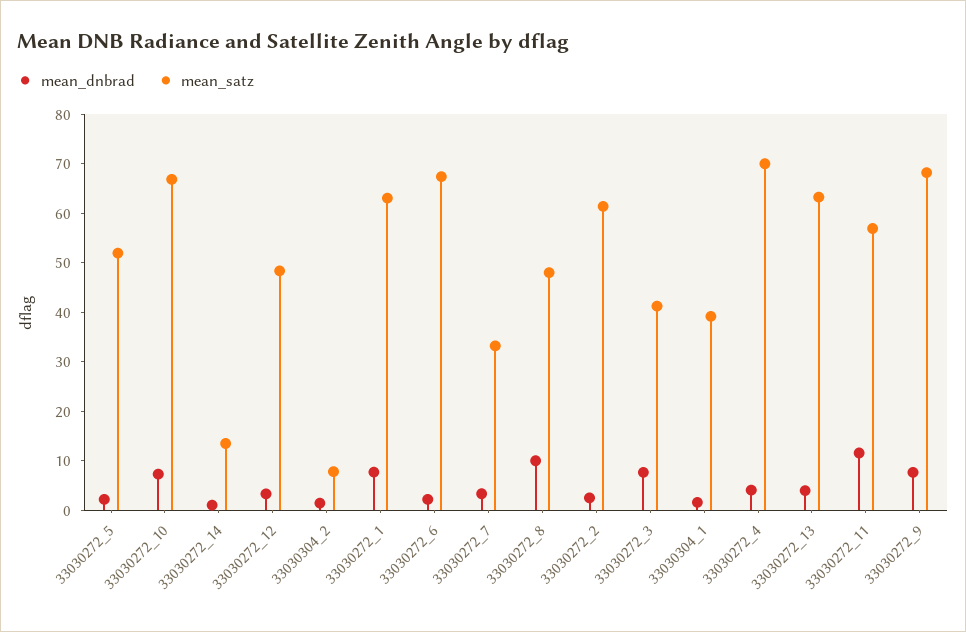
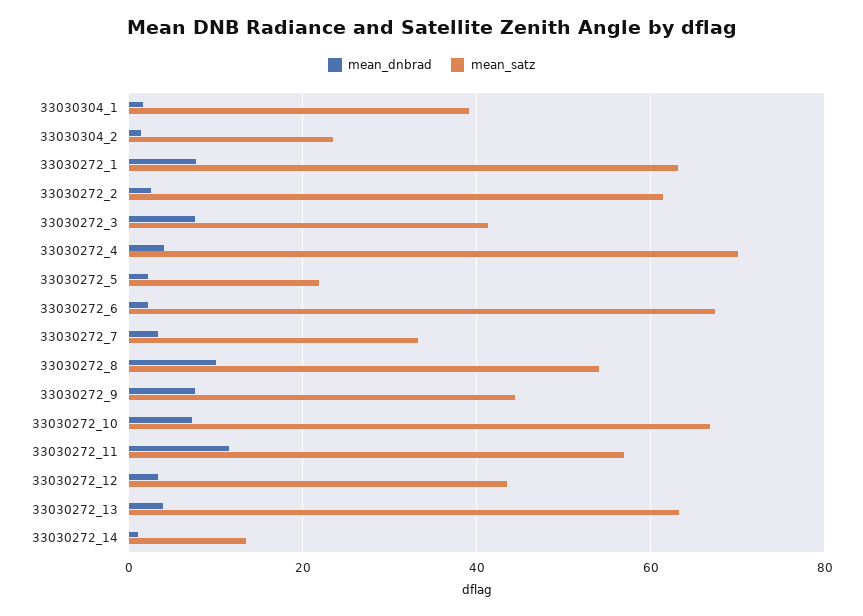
  {
    "mean_dnbrad": {
      "33030272_5": 2,
      "33030272_10": 8,
      "33030272_14": 2,
      "33030272_12": 4,
      "33030304_2": 2,
      "33030272_1": 8,
      "33030272_6": 2,
      "33030272_7": 4,
      "33030272_8": 10,
      "33030272_2": 2,
      "33030272_3": 8,
      "33030304_1": 2,
      "33030272_4": 4,
      "33030272_13": 4,
      "33030272_11": 12,
      "33030272_9": 8
    },
    "mean_satz": {
-     "33030272_5": 52,
+     "33030272_5": 22,
      "33030272_10": 66,
      "33030272_14": 14,
-     "33030272_12": 48,
+     "33030272_12": 44,
-     "33030304_2": 8,
+     "33030304_2": 24,
      "33030272_1": 64,
      "33030272_6": 68,
      "33030272_7": 34,
-     "33030272_8": 48,
+     "33030272_8": 54,
      "33030272_2": 62,
      "33030272_3": 42,
      "33030304_1": 40,
      "33030272_4": 70,
      "33030272_13": 64,
      "33030272_11": 56,
-     "33030272_9": 68
+     "33030272_9": 44
    }
  }

